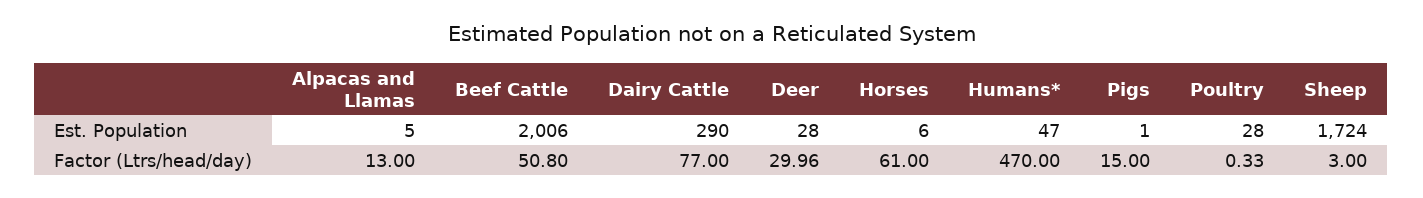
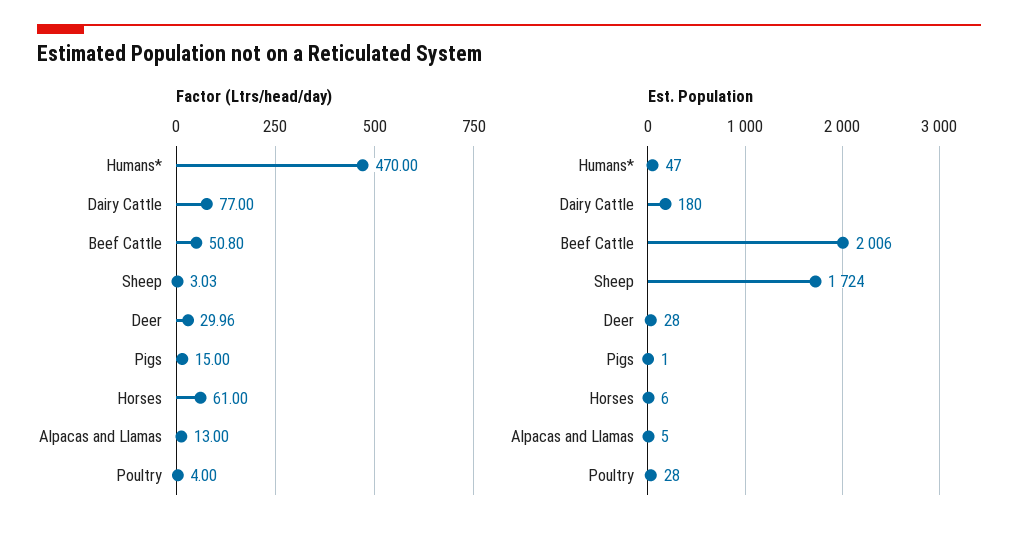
  {
    "Est. Population": {
      "Alpacas and Llamas": 5,
      "Beef Cattle": 2006,
-     "Dairy Cattle": 290,
+     "Dairy Cattle": 180,
      "Deer": 28,
      "Horses": 6,
      "Humans*": 47,
      "Pigs": 1,
      "Poultry": 28,
      "Sheep": 1724
    },
    "Factor (Ltrs/head/day)": {
      "Alpacas and Llamas": 13,
      "Beef Cattle": 50.8,
      "Dairy Cattle": 77,
      "Deer": 29.96,
      "Horses": 61,
      "Humans*": 470,
      "Pigs": 15,
-     "Poultry": 0.33,
+     "Poultry": 4,
-     "Sheep": 3
+     "Sheep": 3.03
    }
  }

